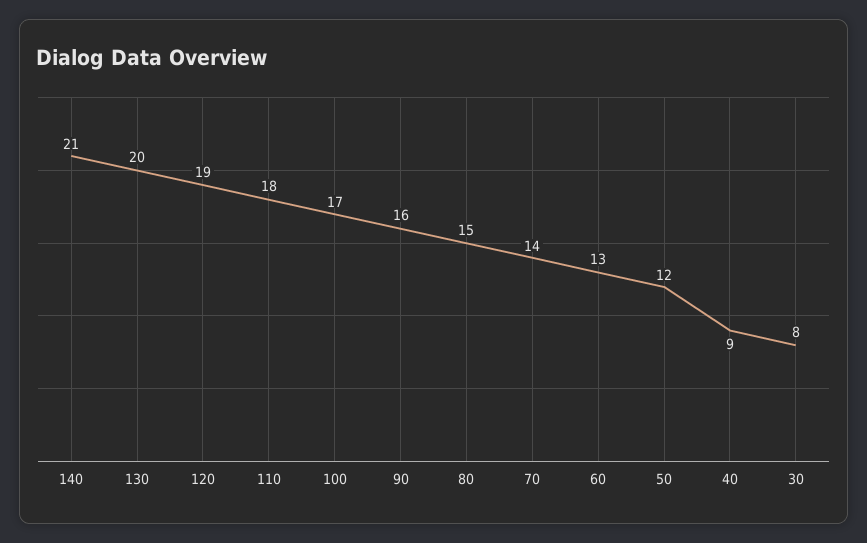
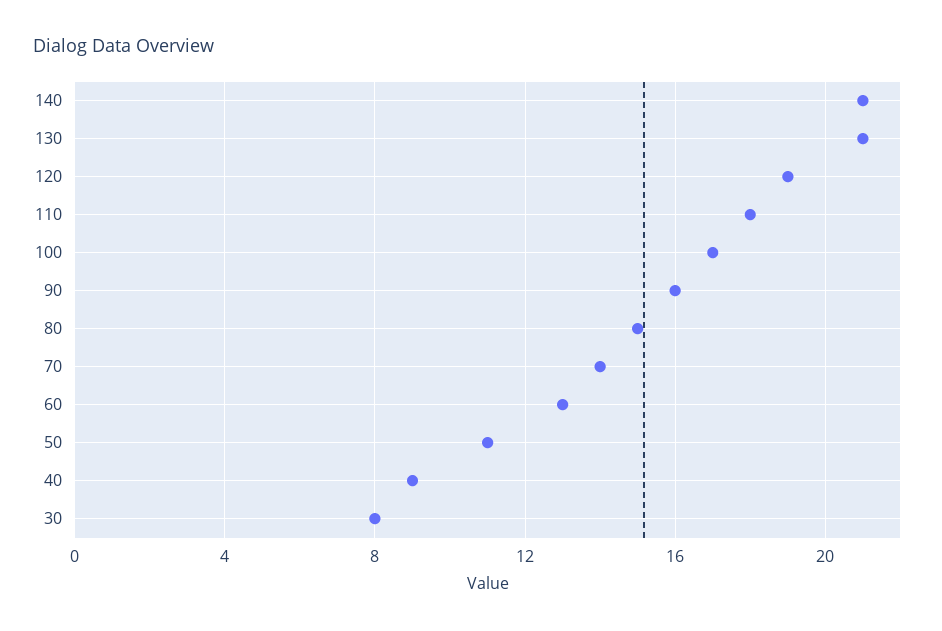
  {
    "140": 21,
-   "130": 20,
+   "130": 21,
    "120": 19,
    "110": 18,
    "100": 17,
    "90": 16,
    "80": 15,
    "70": 14,
    "60": 13,
-   "50": 12,
+   "50": 11,
    "40": 9,
    "30": 8
  }

